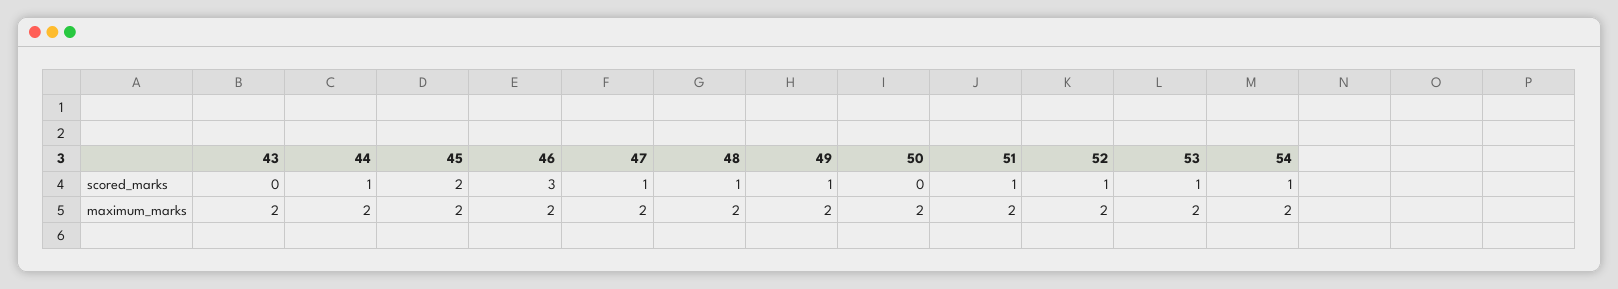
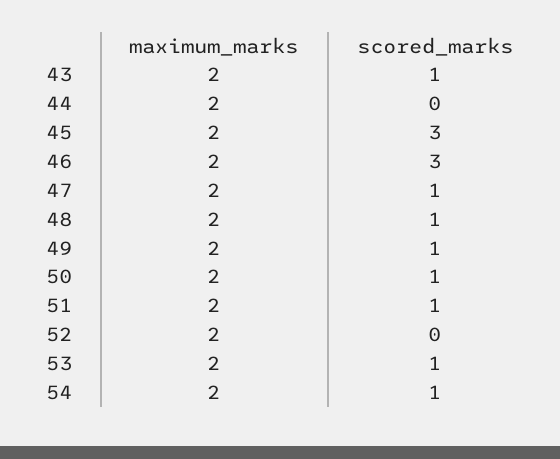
  {
    "43": {
-     "scored_marks": 0,
+     "scored_marks": 1,
      "maximum_marks": 2
    },
    "44": {
-     "scored_marks": 1,
+     "scored_marks": 0,
      "maximum_marks": 2
    },
    "45": {
-     "scored_marks": 2,
+     "scored_marks": 3,
      "maximum_marks": 2
    },
    "46": {
      "scored_marks": 3,
      "maximum_marks": 2
    },
    "47": {
      "scored_marks": 1,
      "maximum_marks": 2
    },
    "48": {
      "scored_marks": 1,
      "maximum_marks": 2
    },
    "49": {
      "scored_marks": 1,
      "maximum_marks": 2
    },
    "50": {
-     "scored_marks": 0,
+     "scored_marks": 1,
      "maximum_marks": 2
    },
    "51": {
      "scored_marks": 1,
      "maximum_marks": 2
    },
    "52": {
-     "scored_marks": 1,
+     "scored_marks": 0,
      "maximum_marks": 2
    },
    "53": {
      "scored_marks": 1,
      "maximum_marks": 2
    },
    "54": {
      "scored_marks": 1,
      "maximum_marks": 2
    }
  }

